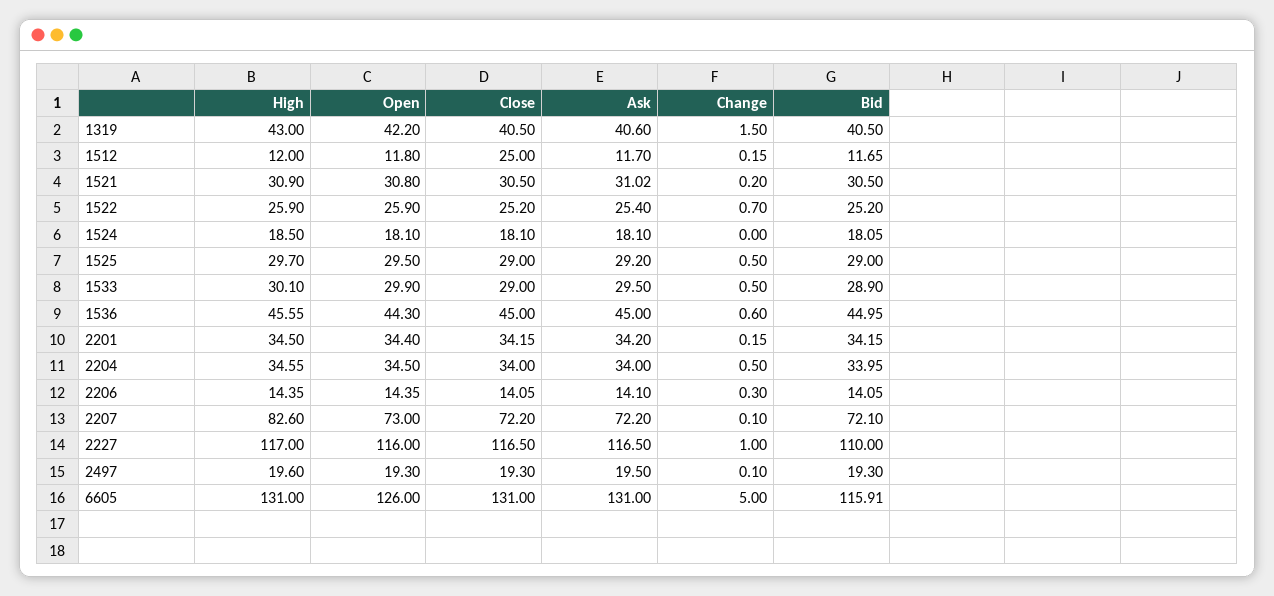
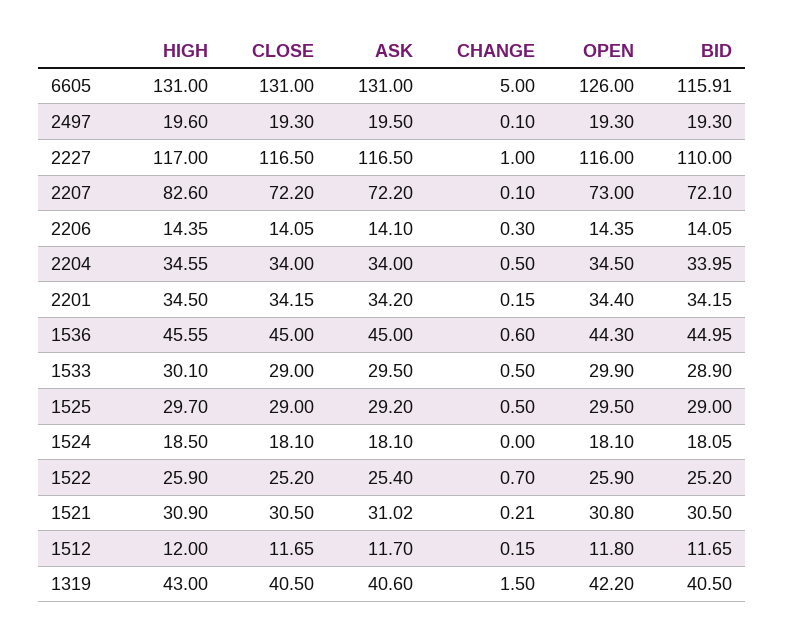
  {
    "High": {
      "1319": 43,
      "1512": 12,
      "1521": 30.9,
      "1522": 25.9,
      "1524": 18.5,
      "1525": 29.7,
      "1533": 30.1,
      "1536": 45.55,
      "2201": 34.5,
      "2204": 34.55,
      "2206": 14.35,
      "2207": 82.6,
      "2227": 117,
      "2497": 19.6,
      "6605": 131
    },
    "Open": {
      "1319": 42.2,
      "1512": 11.8,
      "1521": 30.8,
      "1522": 25.9,
      "1524": 18.1,
      "1525": 29.5,
      "1533": 29.9,
      "1536": 44.3,
      "2201": 34.4,
      "2204": 34.5,
      "2206": 14.35,
      "2207": 73,
      "2227": 116,
      "2497": 19.3,
      "6605": 126
    },
    "Close": {
      "1319": 40.5,
-     "1512": 25,
+     "1512": 11.65,
      "1521": 30.5,
      "1522": 25.2,
      "1524": 18.1,
      "1525": 29,
      "1533": 29,
      "1536": 45,
      "2201": 34.15,
      "2204": 34,
      "2206": 14.05,
      "2207": 72.2,
      "2227": 116.5,
      "2497": 19.3,
      "6605": 131
    },
    "Ask": {
      "1319": 40.6,
      "1512": 11.7,
      "1521": 31.02,
      "1522": 25.4,
      "1524": 18.1,
      "1525": 29.2,
      "1533": 29.5,
      "1536": 45,
      "2201": 34.2,
      "2204": 34,
      "2206": 14.1,
      "2207": 72.2,
      "2227": 116.5,
      "2497": 19.5,
      "6605": 131
    },
    "Change": {
      "1319": 1.5,
      "1512": 0.15,
-     "1521": 0.2,
+     "1521": 0.21,
      "1522": 0.7,
      "1524": 0,
      "1525": 0.5,
      "1533": 0.5,
      "1536": 0.6,
      "2201": 0.15,
      "2204": 0.5,
      "2206": 0.3,
      "2207": 0.1,
      "2227": 1,
      "2497": 0.1,
      "6605": 5
    },
    "Bid": {
      "1319": 40.5,
      "1512": 11.65,
      "1521": 30.5,
      "1522": 25.2,
      "1524": 18.05,
      "1525": 29,
      "1533": 28.9,
      "1536": 44.95,
      "2201": 34.15,
      "2204": 33.95,
      "2206": 14.05,
      "2207": 72.1,
      "2227": 110,
      "2497": 19.3,
      "6605": 115.91
    }
  }

